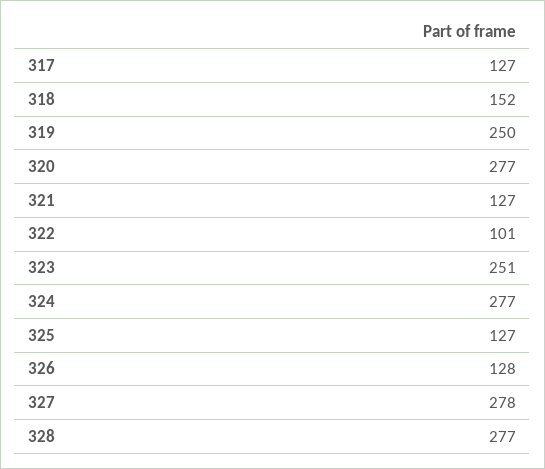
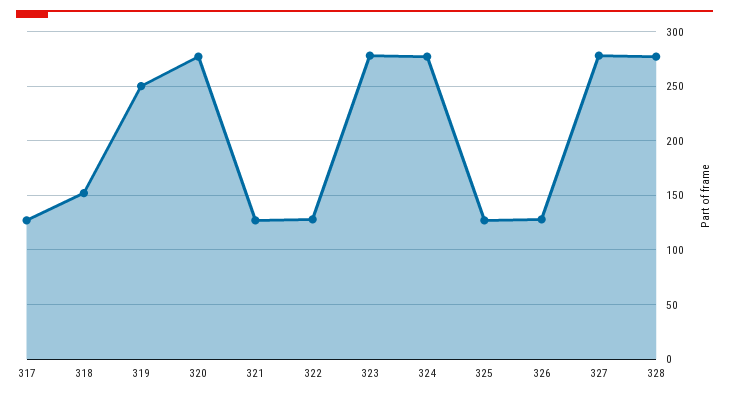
  {
    "317": 127,
    "318": 152,
    "319": 250,
    "320": 277,
    "321": 127,
-   "322": 101,
+   "322": 130,
-   "323": 251,
+   "323": 280,
    "324": 277,
    "325": 127,
    "326": 128,
    "327": 278,
    "328": 277
  }

